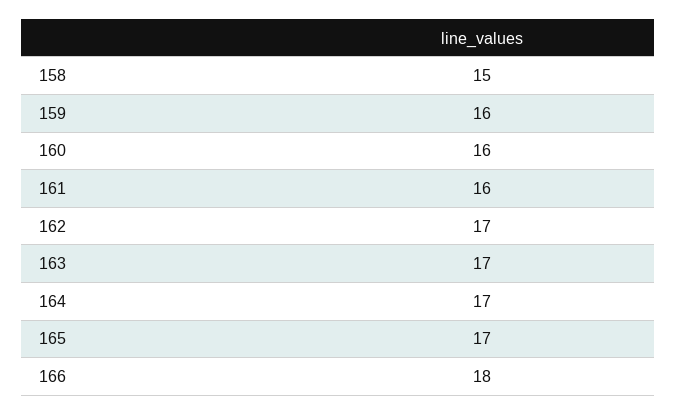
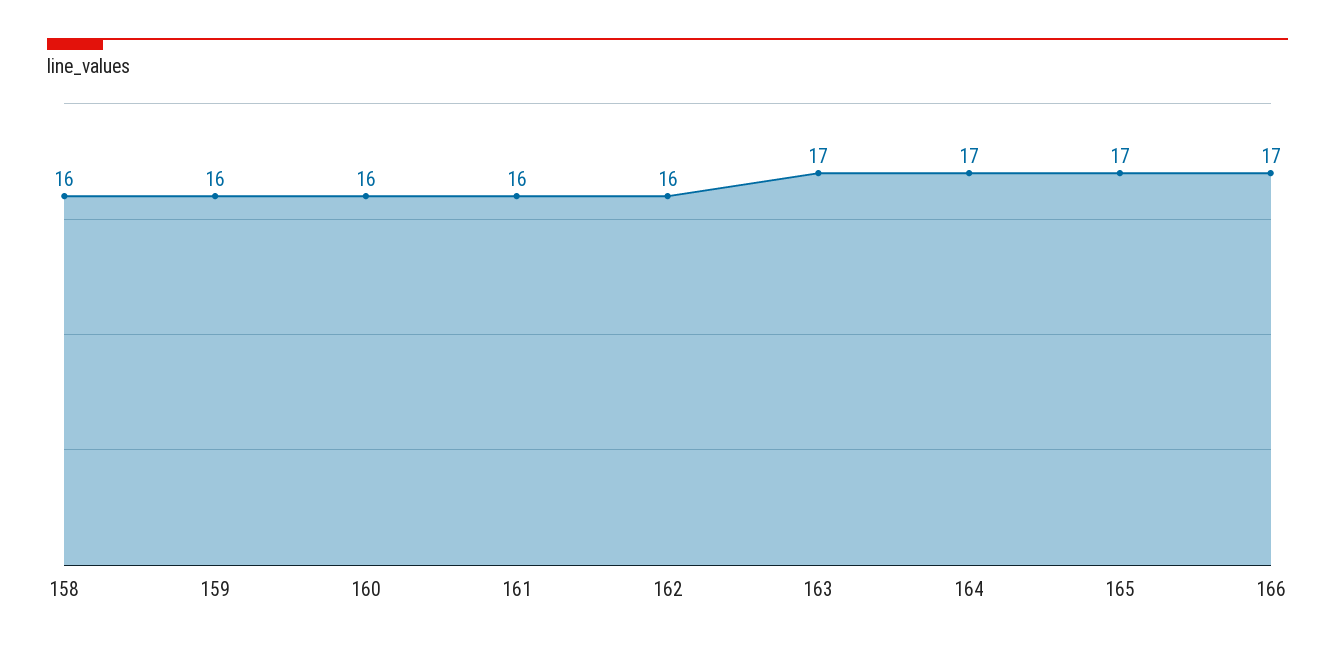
  {
-   "158": 15,
+   "158": 16,
    "159": 16,
    "160": 16,
    "161": 16,
-   "162": 17,
+   "162": 16,
    "163": 17,
    "164": 17,
    "165": 17,
-   "166": 18
+   "166": 17
  }

